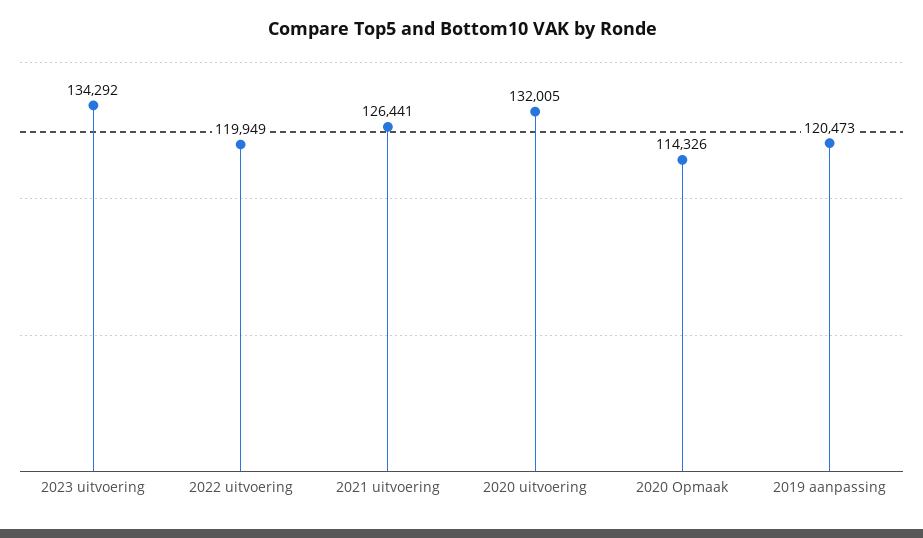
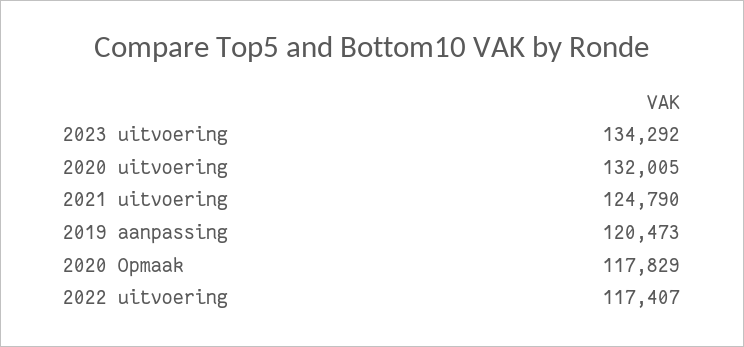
  {
    "2023 uitvoering": 134292,
-   "2022 uitvoering": 119949,
+   "2022 uitvoering": 117407,
-   "2021 uitvoering": 126441,
+   "2021 uitvoering": 124790,
    "2020 uitvoering": 132005,
-   "2020 Opmaak": 114326,
+   "2020 Opmaak": 117829,
    "2019 aanpassing": 120473
  }

